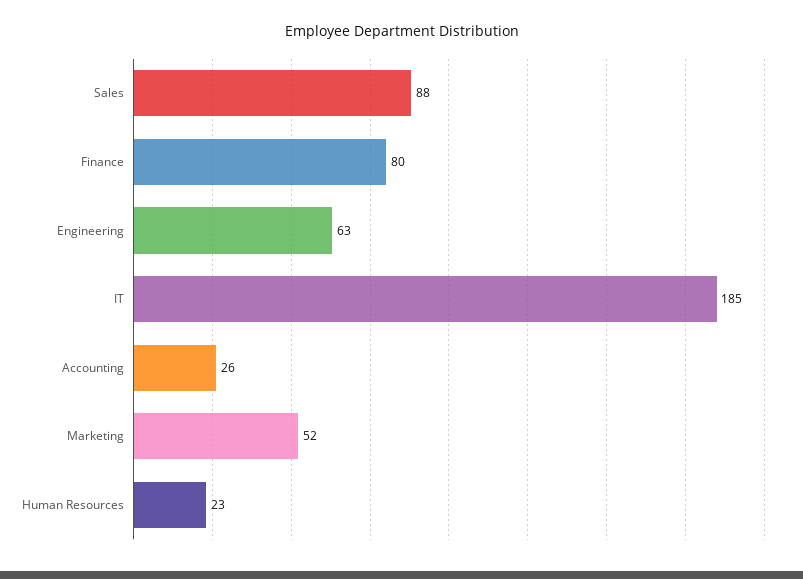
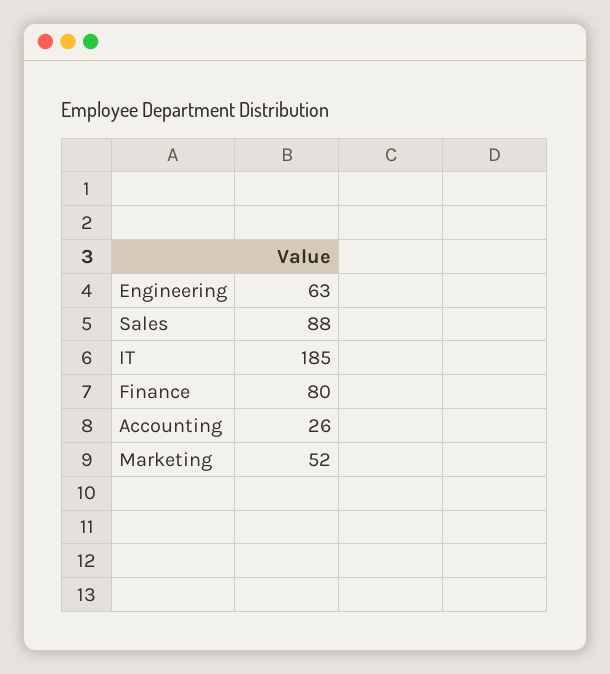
  {
    "Sales": 88,
    "Finance": 80,
    "Engineering": 63,
    "IT": 185,
    "Accounting": 26,
-   "Marketing": 52,
+   "Marketing": 52
-   "Human Resources": 23
  }

